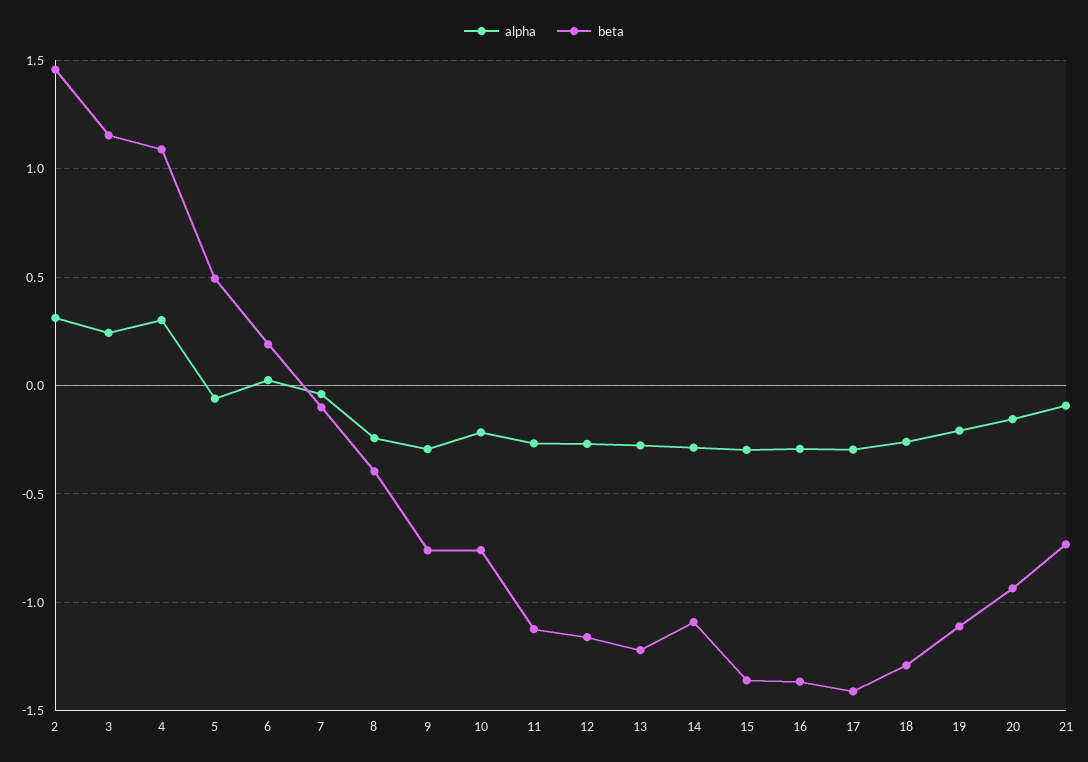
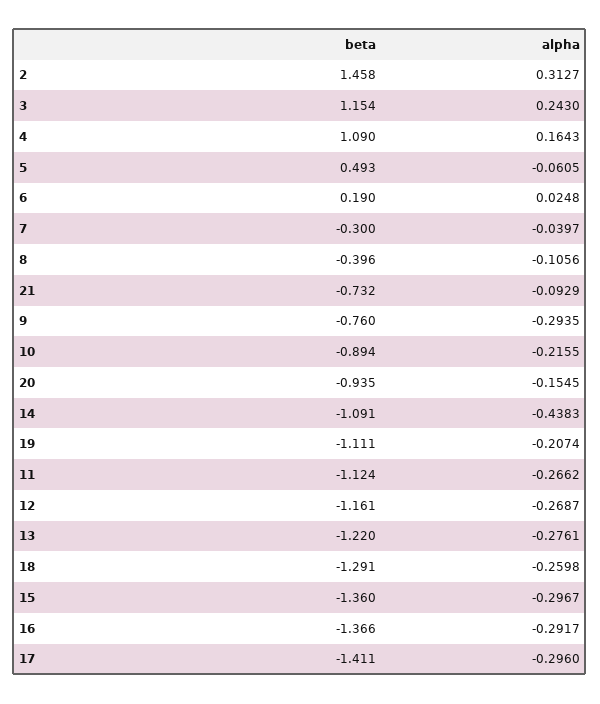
  {
    "alpha": {
      "2": 0.3127,
      "3": 0.243,
-     "4": 0.3,
+     "4": 0.1643,
      "5": -0.0605,
      "6": 0.0248,
      "7": -0.0397,
-     "8": -0.25,
+     "8": -0.1056,
      "9": -0.2935,
      "10": -0.2155,
      "11": -0.2662,
      "12": -0.2687,
      "13": -0.2761,
-     "14": -0.3,
+     "14": -0.4383,
      "15": -0.2967,
      "16": -0.2917,
      "17": -0.296,
      "18": -0.2598,
      "19": -0.2074,
      "20": -0.1545,
      "21": -0.0929
    },
    "beta": {
      "2": 1.458,
      "3": 1.154,
      "4": 1.09,
      "5": 0.493,
      "6": 0.19,
-     "7": -0.1,
+     "7": -0.3,
      "8": -0.396,
      "9": -0.76,
-     "10": -0.75,
+     "10": -0.894,
      "11": -1.124,
      "12": -1.161,
      "13": -1.22,
      "14": -1.091,
      "15": -1.36,
      "16": -1.366,
      "17": -1.411,
      "18": -1.291,
      "19": -1.111,
      "20": -0.935,
      "21": -0.732
    }
  }

